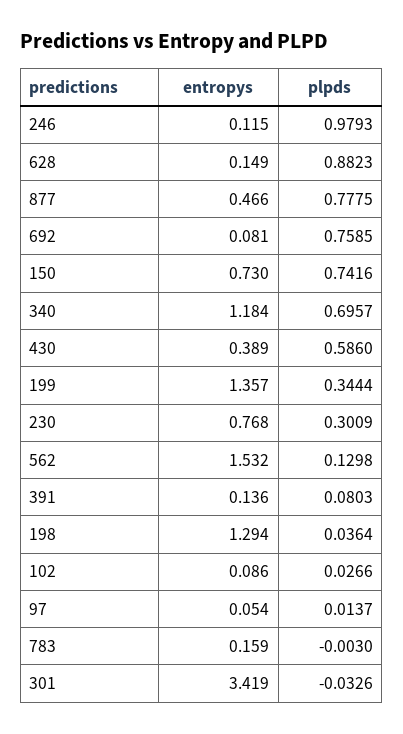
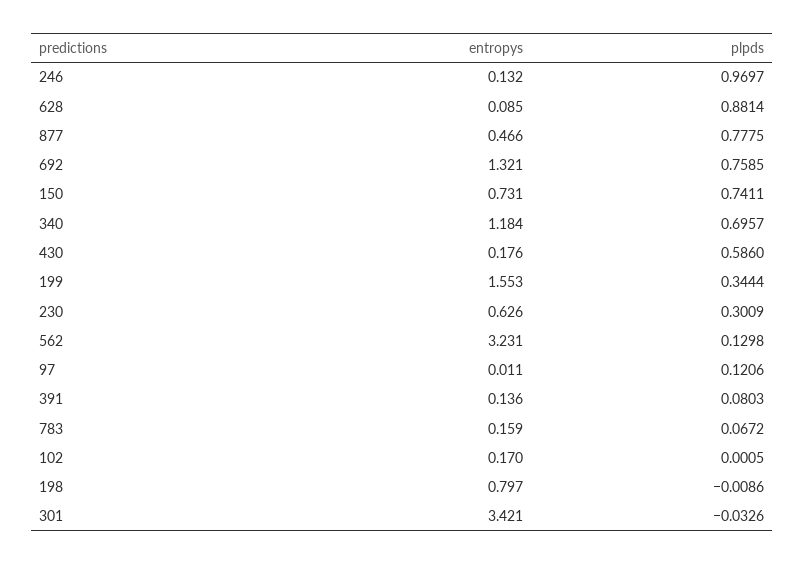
  {
    "entropys": {
-     "246": 0.115,
+     "246": 0.132,
-     "628": 0.149,
+     "628": 0.085,
      "877": 0.466,
-     "692": 0.081,
+     "692": 1.321,
-     "150": 0.73,
+     "150": 0.731,
      "340": 1.184,
-     "430": 0.389,
+     "430": 0.176,
-     "199": 1.357,
+     "199": 1.553,
-     "230": 0.768,
+     "230": 0.626,
-     "562": 1.532,
+     "562": 3.231,
      "391": 0.136,
-     "198": 1.294,
+     "198": 0.797,
-     "102": 0.086,
+     "102": 0.17,
-     "97": 0.054,
+     "97": 0.011,
      "783": 0.159,
-     "301": 3.419
+     "301": 3.421
    },
    "plpds": {
-     "246": 0.9793,
+     "246": 0.9697,
-     "628": 0.8823,
+     "628": 0.8814,
      "877": 0.7775,
      "692": 0.7585,
-     "150": 0.7416,
+     "150": 0.7411,
      "340": 0.6957,
      "430": 0.586,
      "199": 0.3444,
      "230": 0.3009,
      "562": 0.1298,
      "391": 0.0803,
-     "198": 0.0364,
+     "198": -0.0086,
-     "102": 0.0266,
+     "102": 0.0005,
-     "97": 0.0137,
+     "97": 0.1206,
-     "783": -0.003,
+     "783": 0.0672,
      "301": -0.0326
    }
  }

